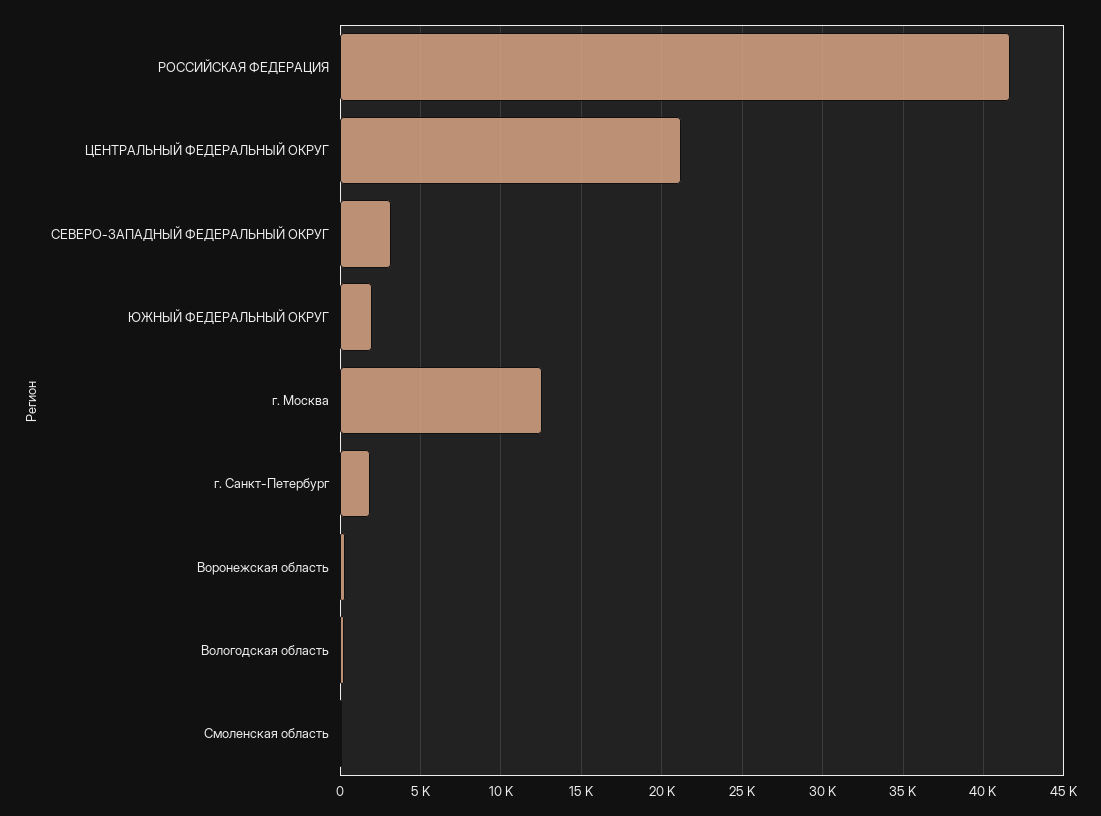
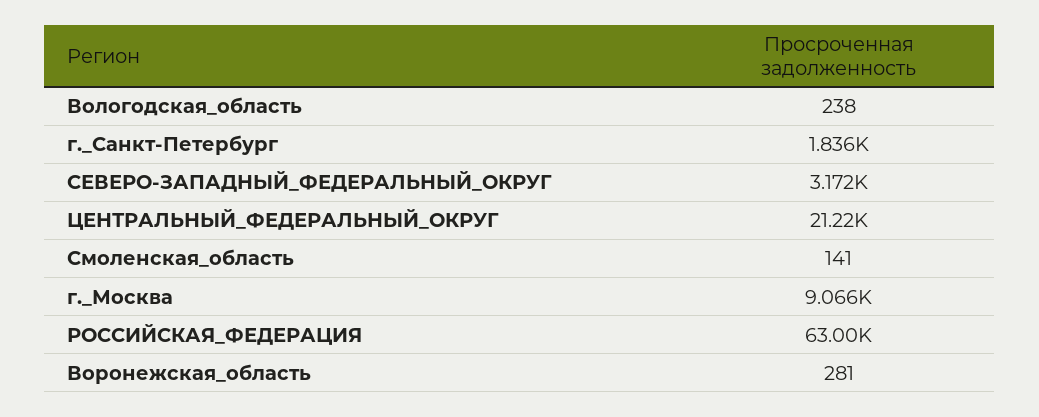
  {
-   "РОССИЙСКАЯ ФЕДЕРАЦИЯ": 41500,
+   "РОССИЙСКАЯ ФЕДЕРАЦИЯ": 63000,
    "ЦЕНТРАЛЬНЫЙ ФЕДЕРАЛЬНЫЙ ОКРУГ": 21220,
    "СЕВЕРО-ЗАПАДНЫЙ ФЕДЕРАЛЬНЫЙ ОКРУГ": 3172,
-   "ЮЖНЫЙ ФЕДЕРАЛЬНЫЙ ОКРУГ": 2000,
-   "г. Москва": 12500,
+   "г. Москва": 9066,
    "г. Санкт-Петербург": 1836,
    "Воронежская область": 281,
    "Вологодская область": 238,
    "Смоленская область": 141
  }

